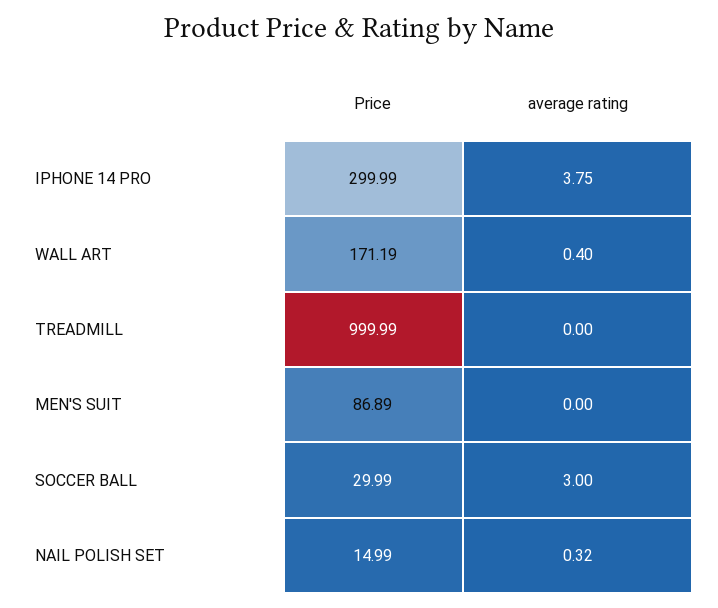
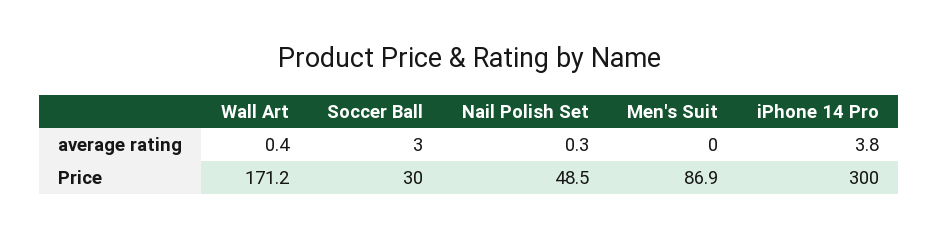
  {
    "Price": {
      "IPHONE 14 PRO": 299.99,
      "WALL ART": 171.19,
-     "TREADMILL": 999.99,
      "MEN'S SUIT": 86.89,
      "SOCCER BALL": 29.99,
-     "NAIL POLISH SET": 14.99
+     "NAIL POLISH SET": 48.5
    },
    "average rating": {
      "IPHONE 14 PRO": 3.75,
      "WALL ART": 0.4,
-     "TREADMILL": 0,
      "MEN'S SUIT": 0,
      "SOCCER BALL": 3,
      "NAIL POLISH SET": 0.32
    }
  }

